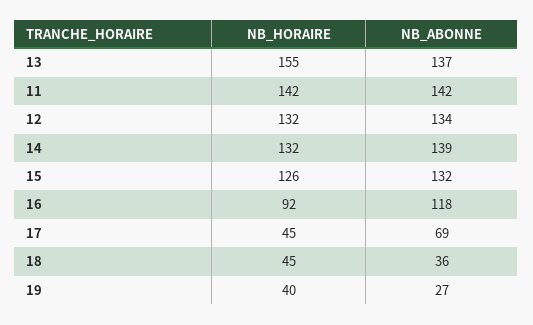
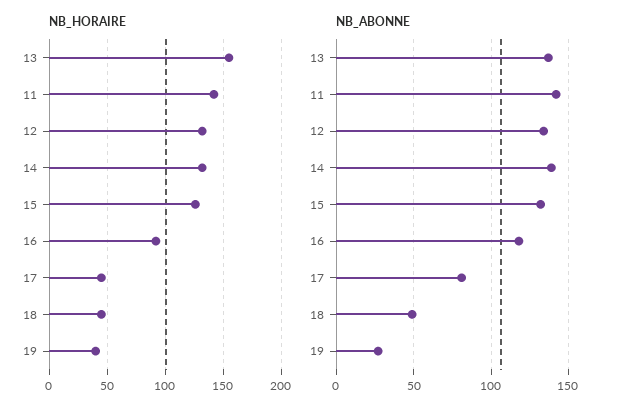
  {
    "NB_HORAIRE": {
      "13": 155,
      "11": 142,
      "12": 132,
      "14": 132,
      "15": 126,
      "16": 92,
      "17": 45,
      "18": 45,
      "19": 40
    },
    "NB_ABONNE": {
      "13": 137,
      "11": 142,
      "12": 134,
      "14": 139,
      "15": 132,
      "16": 118,
-     "17": 69,
+     "17": 80,
-     "18": 36,
+     "18": 50,
      "19": 27
    }
  }

